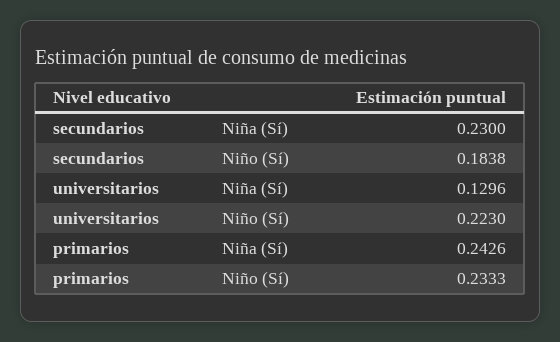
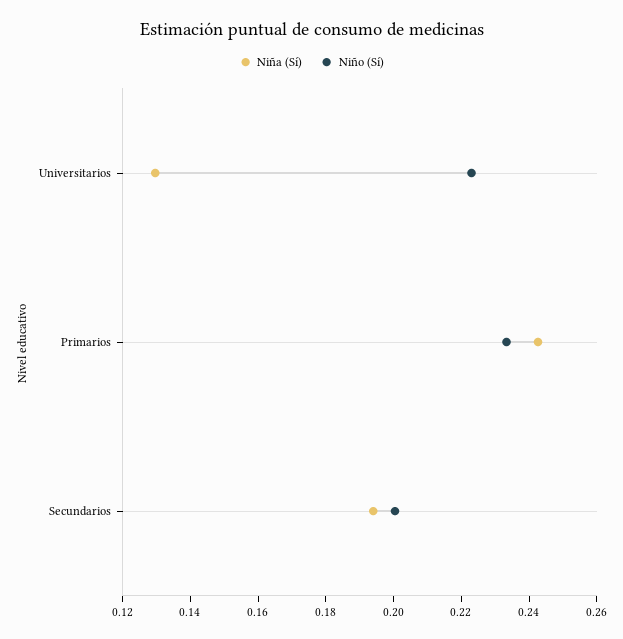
  {
    "Niña (Sí)": {
-     "secundarios": 0.23,
+     "secundarios": 0.195,
      "universitarios": 0.1296,
      "primarios": 0.2426
    },
    "Niño (Sí)": {
-     "secundarios": 0.1838,
+     "secundarios": 0.2,
      "universitarios": 0.223,
      "primarios": 0.2333
    }
  }

